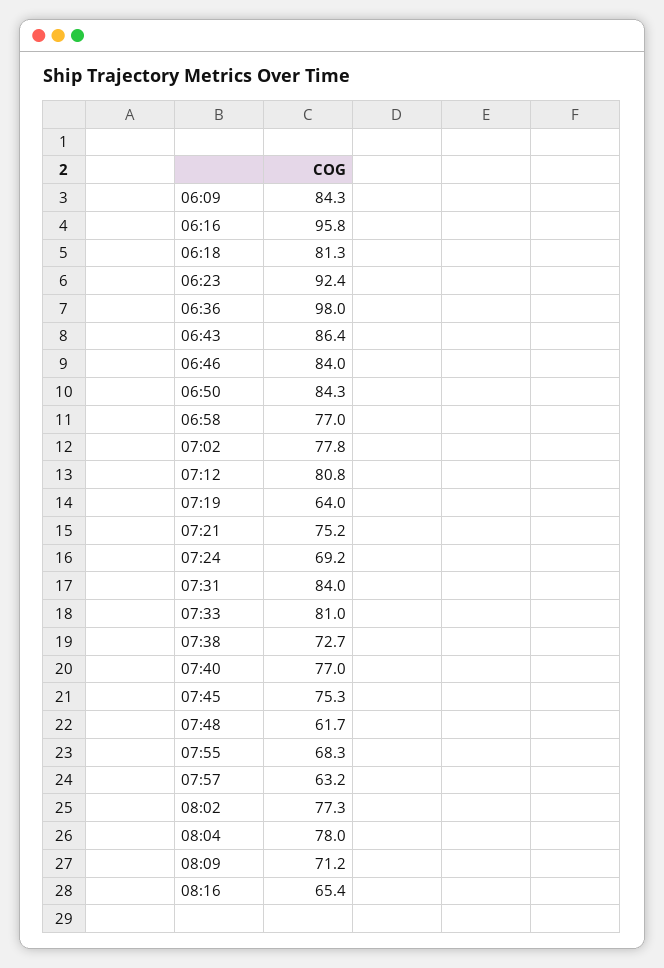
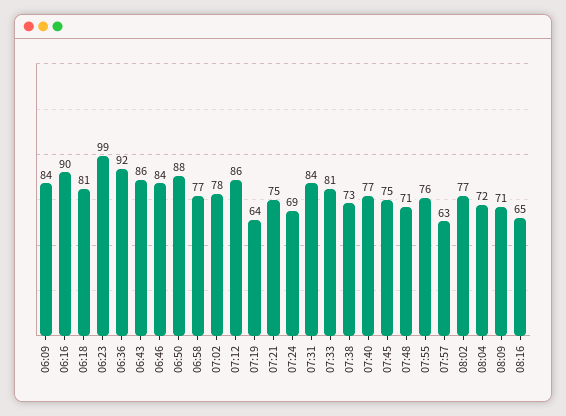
  {
    "06:09": 84.3,
-   "06:16": 95.8,
+   "06:16": 90,
    "06:18": 81.3,
-   "06:23": 92.4,
+   "06:23": 99,
-   "06:36": 98,
+   "06:36": 92,
    "06:43": 86.4,
    "06:46": 84,
-   "06:50": 84.3,
+   "06:50": 88,
    "06:58": 77,
    "07:02": 77.8,
-   "07:12": 80.8,
+   "07:12": 86,
    "07:19": 64,
    "07:21": 75.2,
    "07:24": 69.2,
    "07:31": 84,
    "07:33": 81,
    "07:38": 72.7,
    "07:40": 77,
    "07:45": 75.3,
-   "07:48": 61.7,
+   "07:48": 71,
-   "07:55": 68.3,
+   "07:55": 76,
    "07:57": 63.2,
    "08:02": 77.3,
-   "08:04": 78,
+   "08:04": 72,
    "08:09": 71.2,
    "08:16": 65.4
  }

